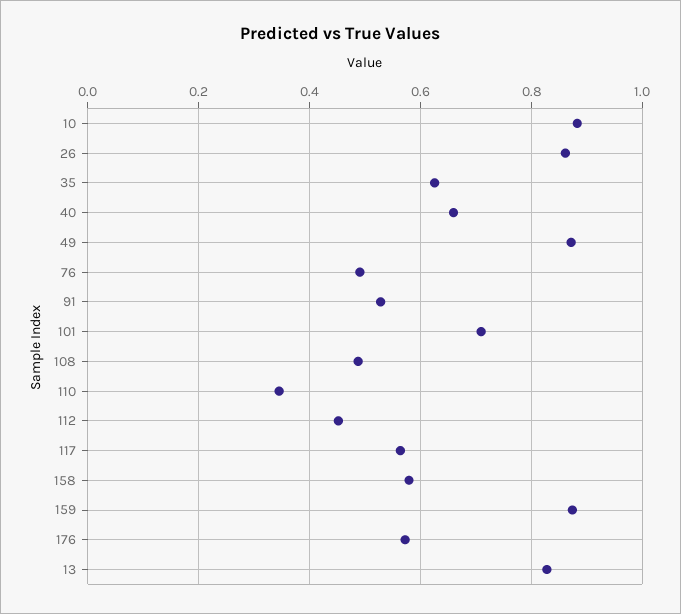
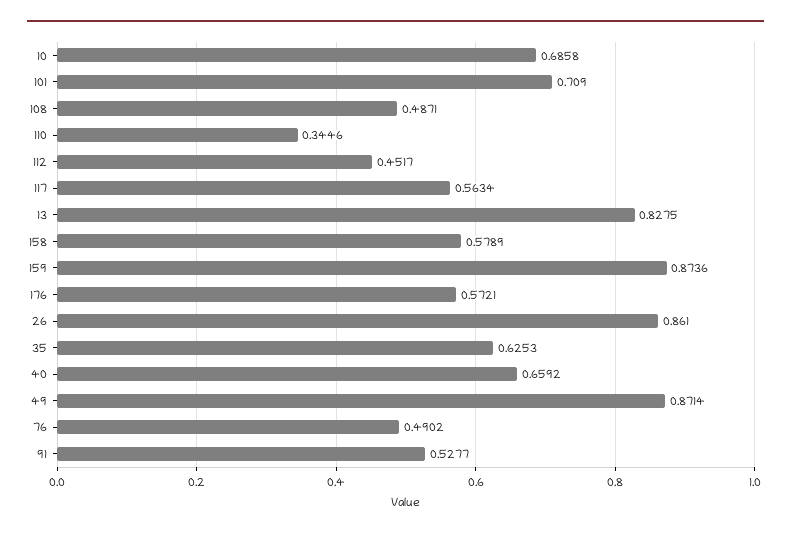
  {
-   "10": 0.88,
+   "10": 0.6858,
    "26": 0.861,
    "35": 0.6253,
    "40": 0.6592,
    "49": 0.8714,
    "76": 0.4902,
    "91": 0.5277,
    "101": 0.709,
    "108": 0.4871,
    "110": 0.3446,
    "112": 0.4517,
    "117": 0.5634,
    "158": 0.5789,
    "159": 0.8736,
    "176": 0.5721,
    "13": 0.8275
  }

